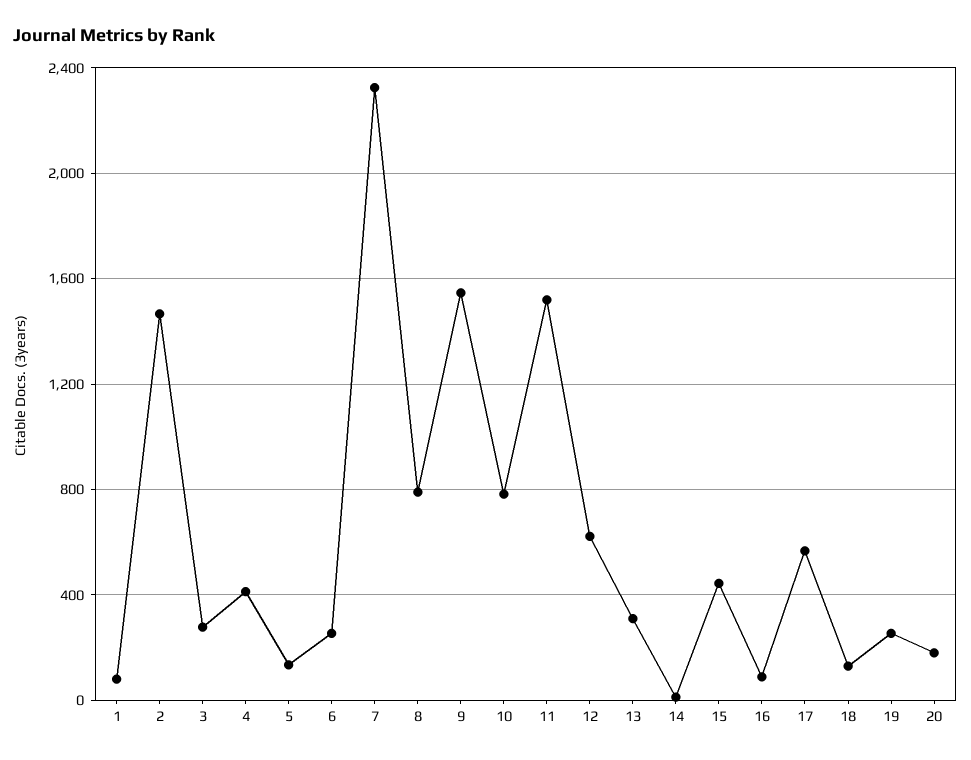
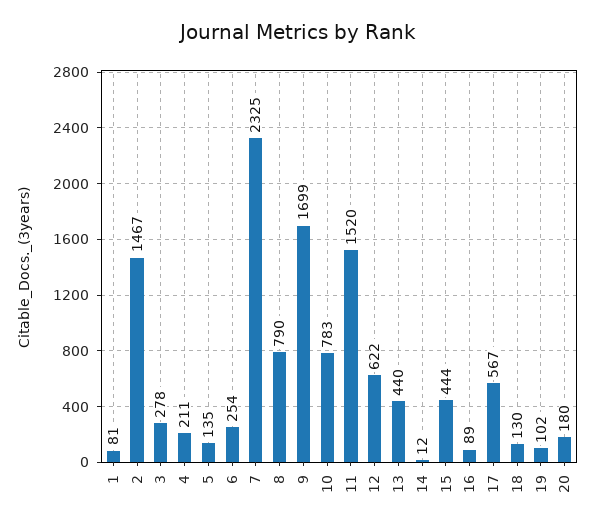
  {
    "1": 81,
    "2": 1467,
    "3": 278,
-   "4": 400,
+   "4": 211,
    "5": 135,
    "6": 254,
    "7": 2325,
    "8": 790,
-   "9": 1550,
+   "9": 1699,
    "10": 783,
    "11": 1520,
    "12": 622,
-   "13": 300,
+   "13": 440,
    "14": 12,
    "15": 444,
    "16": 89,
    "17": 567,
    "18": 130,
-   "19": 250,
+   "19": 102,
    "20": 180
  }

